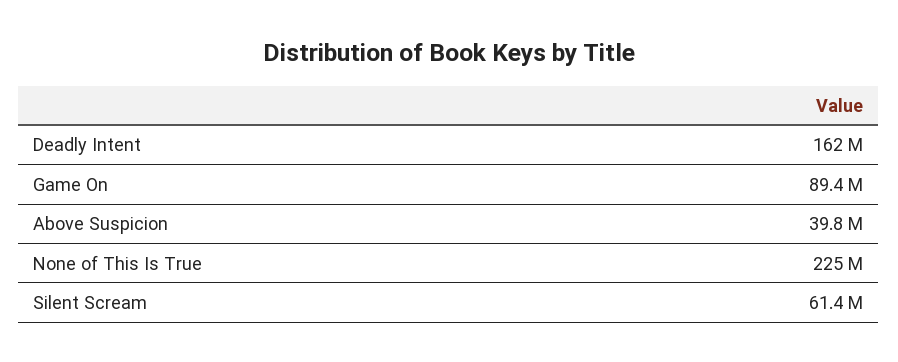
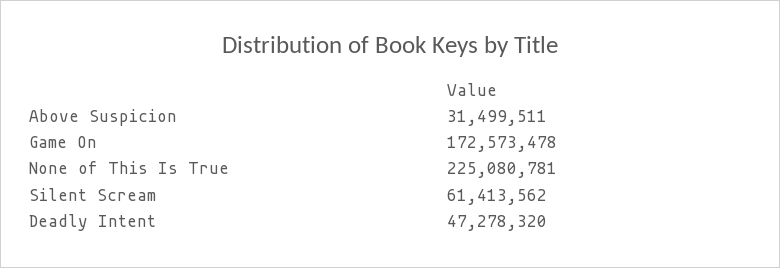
  {
-   "Deadly Intent": 162000000,
+   "Deadly Intent": 47278320,
-   "Game On": 89400000,
+   "Game On": 172573478,
-   "Above Suspicion": 39800000,
+   "Above Suspicion": 31499511,
    "None of This Is True": 225080781,
    "Silent Scream": 61413562
  }

